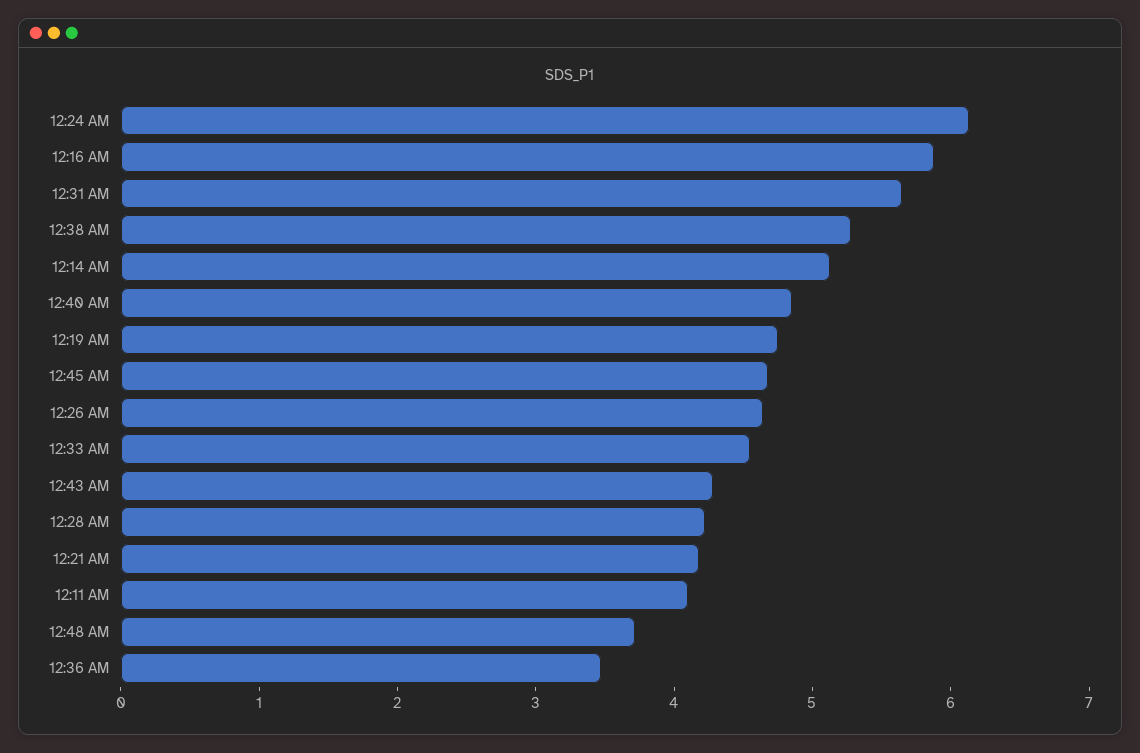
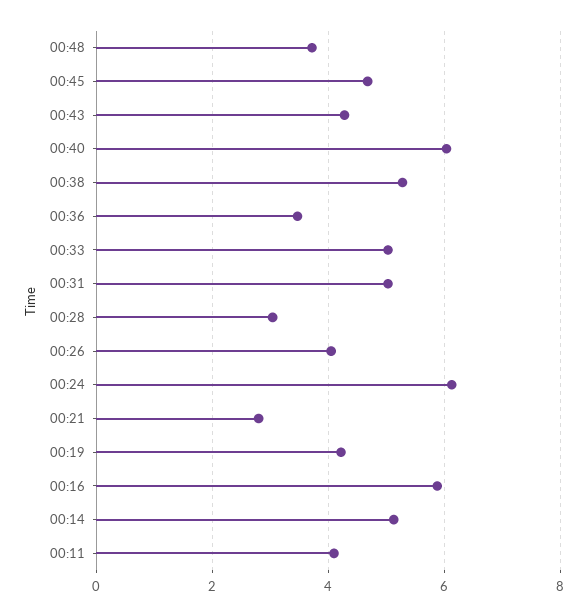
  {
    "12:24 AM": 6.2,
    "12:16 AM": 5.8,
-   "12:31 AM": 5.6,
+   "12:31 AM": 5,
    "12:38 AM": 5.2,
    "12:14 AM": 5.2,
-   "12:40 AM": 4.8,
+   "12:40 AM": 6,
-   "12:19 AM": 4.8,
+   "12:19 AM": 4.2,
    "12:45 AM": 4.6,
-   "12:26 AM": 4.6,
+   "12:26 AM": 4,
-   "12:33 AM": 4.6,
+   "12:33 AM": 5,
    "12:43 AM": 4.2,
-   "12:28 AM": 4.2,
+   "12:28 AM": 3,
-   "12:21 AM": 4.2,
+   "12:21 AM": 2.8,
    "12:11 AM": 4.2,
    "12:48 AM": 3.8,
    "12:36 AM": 3.4
  }

